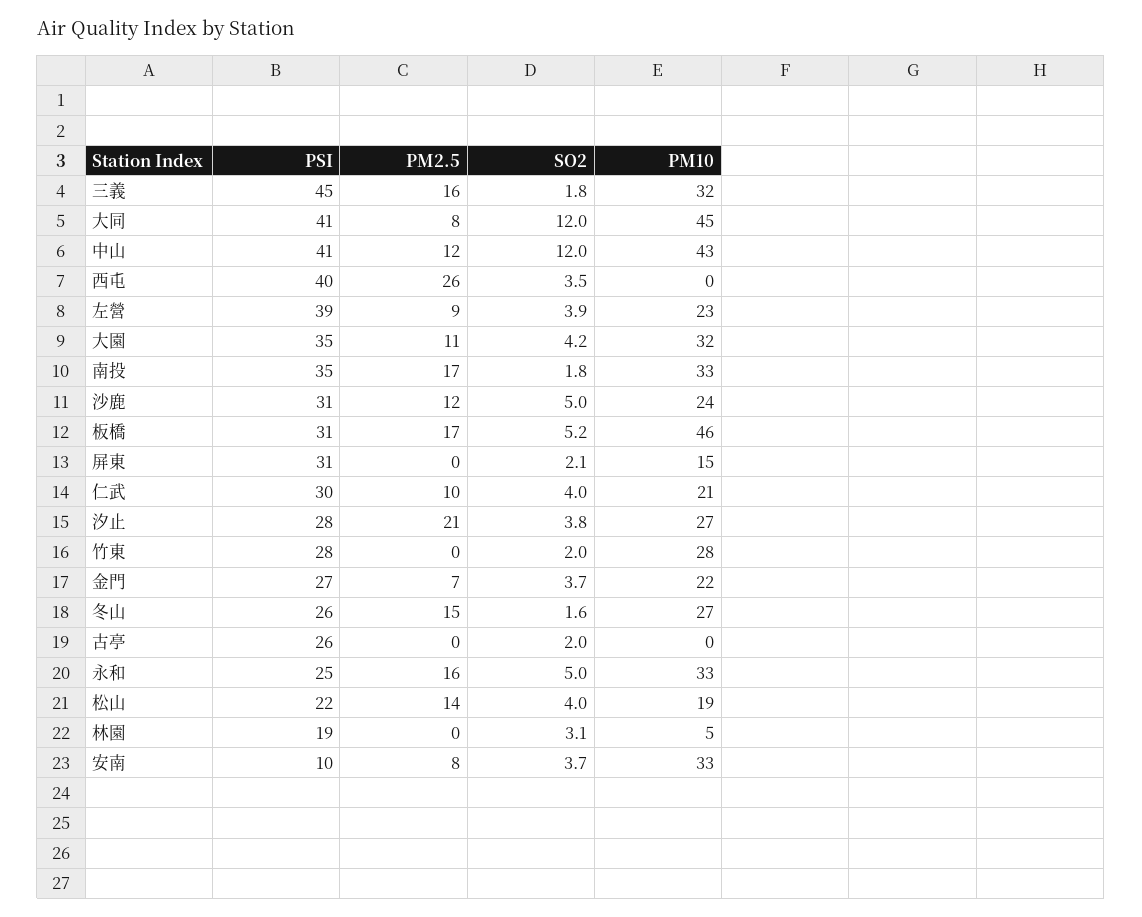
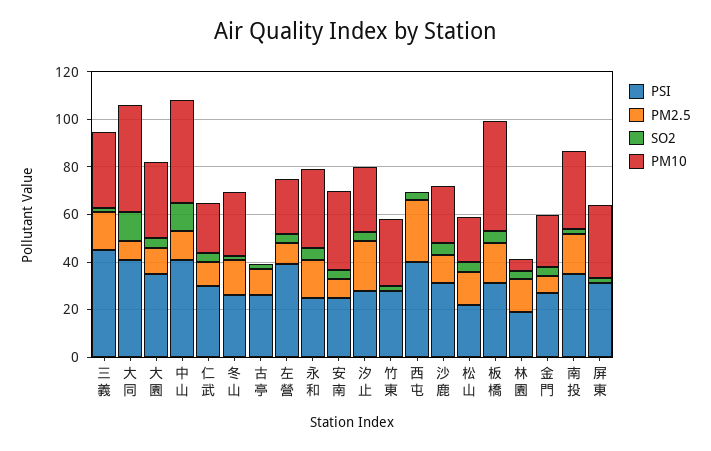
  {
    "PSI": {
      "三義": 45,
      "大同": 41,
      "中山": 41,
      "西屯": 40,
      "左營": 39,
      "大園": 35,
      "南投": 35,
      "沙鹿": 31,
      "板橋": 31,
      "屏東": 31,
      "仁武": 30,
      "汐止": 28,
      "竹東": 28,
      "金門": 27,
      "冬山": 26,
      "古亭": 26,
      "永和": 25,
      "松山": 22,
      "林園": 19,
-     "安南": 10
+     "安南": 25
    },
    "PM2.5": {
      "三義": 16,
      "大同": 8,
      "中山": 12,
      "西屯": 26,
      "左營": 9,
      "大園": 11,
      "南投": 17,
      "沙鹿": 12,
      "板橋": 17,
      "屏東": 0,
      "仁武": 10,
      "汐止": 21,
      "竹東": 0,
      "金門": 7,
      "冬山": 15,
-     "古亭": 0,
+     "古亭": 10,
      "永和": 16,
      "松山": 14,
-     "林園": 0,
+     "林園": 15,
      "安南": 8
    },
    "SO2": {
      "三義": 1.8,
      "大同": 12,
      "中山": 12,
      "西屯": 3.5,
      "左營": 3.9,
      "大園": 4.2,
      "南投": 1.8,
      "沙鹿": 5,
      "板橋": 5.2,
      "屏東": 2.1,
      "仁武": 4,
      "汐止": 3.8,
      "竹東": 2,
      "金門": 3.7,
      "冬山": 1.6,
      "古亭": 2,
      "永和": 5,
      "松山": 4,
      "林園": 3.1,
      "安南": 3.7
    },
    "PM10": {
      "三義": 32,
      "大同": 45,
      "中山": 43,
      "西屯": 0,
      "左營": 23,
      "大園": 32,
      "南投": 33,
      "沙鹿": 24,
      "板橋": 46,
-     "屏東": 15,
+     "屏東": 30,
      "仁武": 21,
      "汐止": 27,
      "竹東": 28,
      "金門": 22,
      "冬山": 27,
      "古亭": 0,
      "永和": 33,
      "松山": 19,
      "林園": 5,
      "安南": 33
    }
  }

